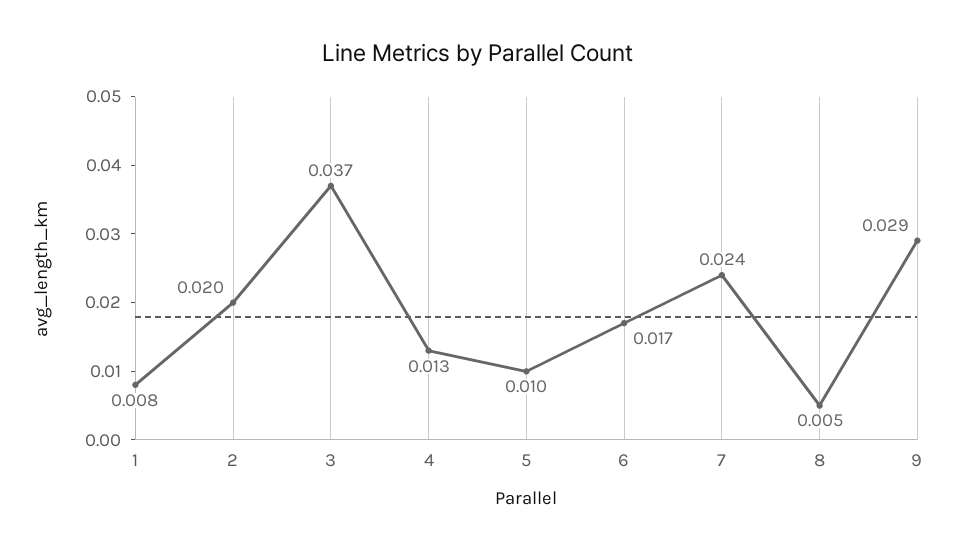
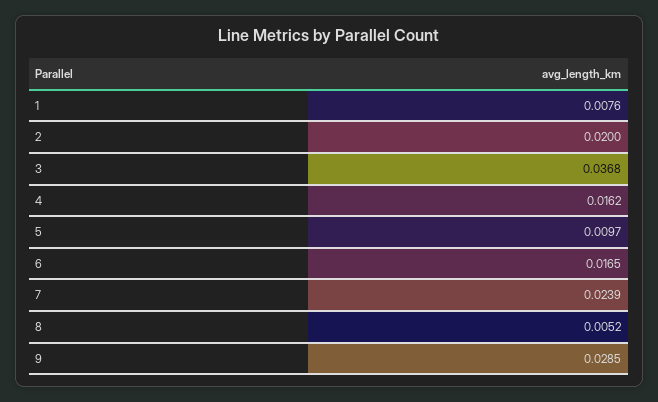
  {
    "1": 0.0076,
    "2": 0.02,
    "3": 0.0368,
-   "4": 0.013,
+   "4": 0.0162,
    "5": 0.0097,
    "6": 0.0165,
    "7": 0.0239,
    "8": 0.0052,
    "9": 0.0285
  }

